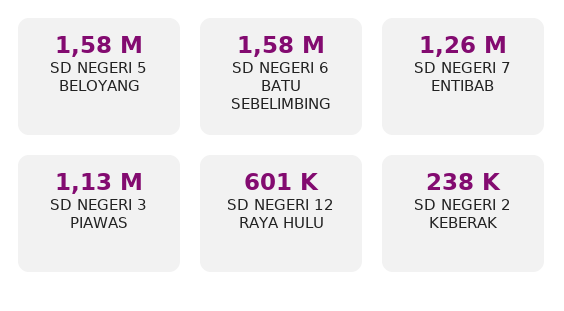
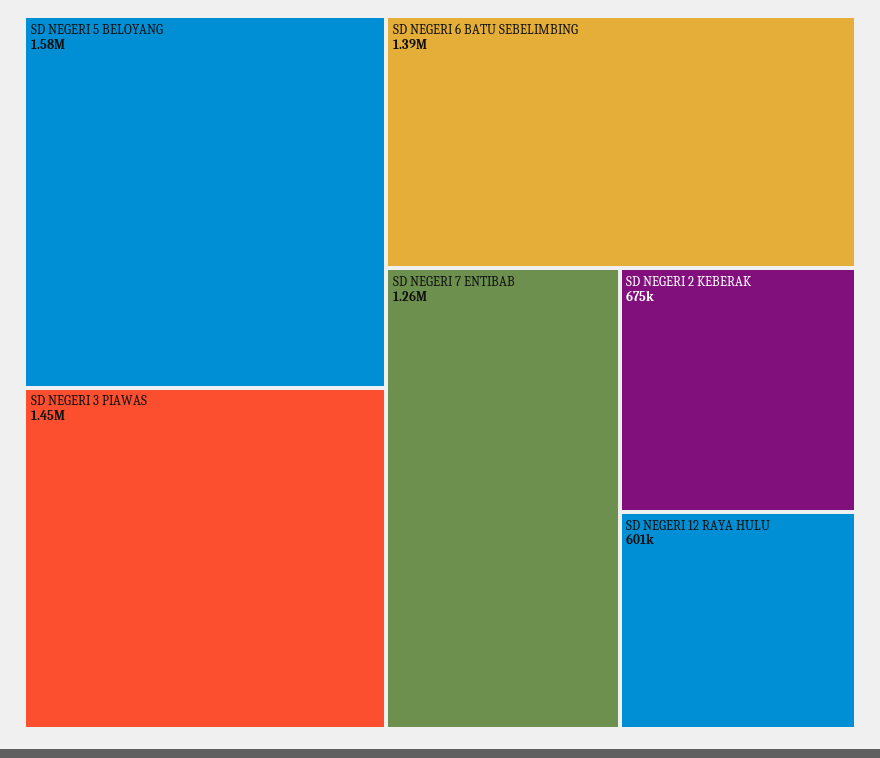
  {
    "SD NEGERI 5 BELOYANG": 1580000,
-   "SD NEGERI 6 BATU SEBELIMBING": 1580000,
+   "SD NEGERI 6 BATU SEBELIMBING": 1390000,
    "SD NEGERI 7 ENTIBAB": 1260000,
-   "SD NEGERI 3 PIAWAS": 1130000,
+   "SD NEGERI 3 PIAWAS": 1450000,
    "SD NEGERI 12 RAYA HULU": 601000,
-   "SD NEGERI 2 KEBERAK": 238000
+   "SD NEGERI 2 KEBERAK": 675000
  }

